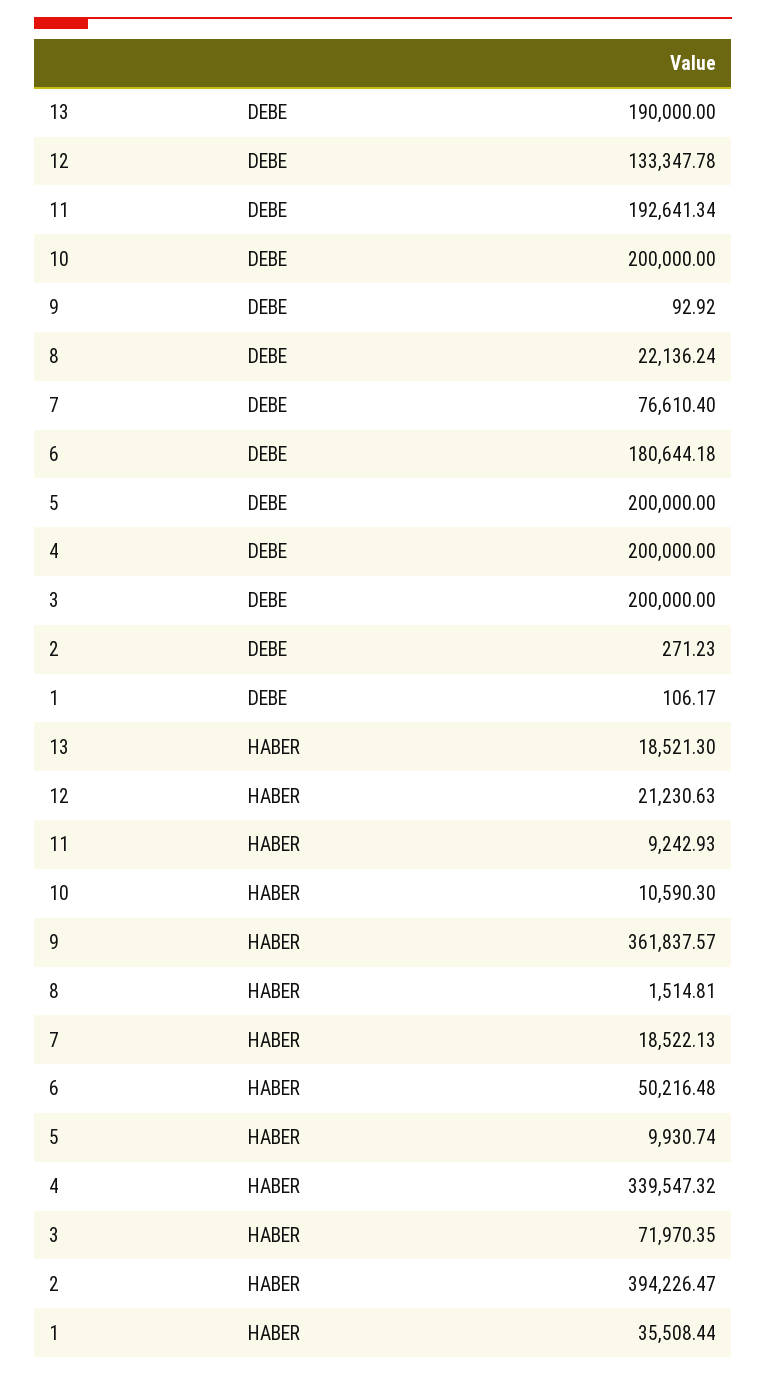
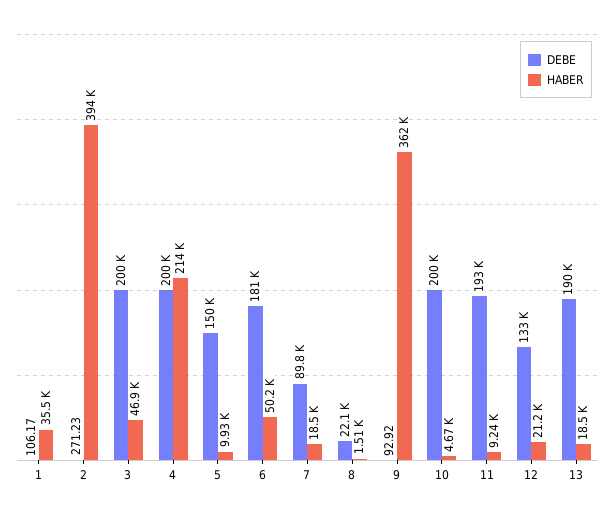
  {
    "DEBE": {
      "13": 190000,
      "12": 133347.78,
      "11": 192641.34,
      "10": 200000,
      "9": 92.92,
      "8": 22136.24,
-     "7": 76610.4,
+     "7": 89800,
      "6": 180644.18,
-     "5": 200000,
+     "5": 150000,
      "4": 200000,
      "3": 200000,
      "2": 271.23,
      "1": 106.17
    },
    "HABER": {
      "13": 18521.3,
      "12": 21230.63,
      "11": 9242.93,
-     "10": 10590.3,
+     "10": 4670,
      "9": 361837.57,
      "8": 1514.81,
      "7": 18522.13,
      "6": 50216.48,
      "5": 9930.74,
-     "4": 339547.32,
+     "4": 214000,
-     "3": 71970.35,
+     "3": 46900,
      "2": 394226.47,
      "1": 35508.44
    }
  }

